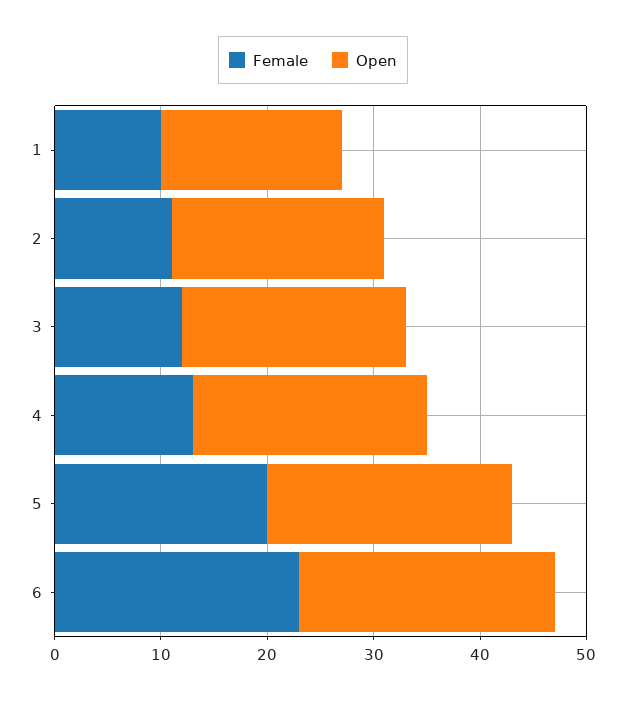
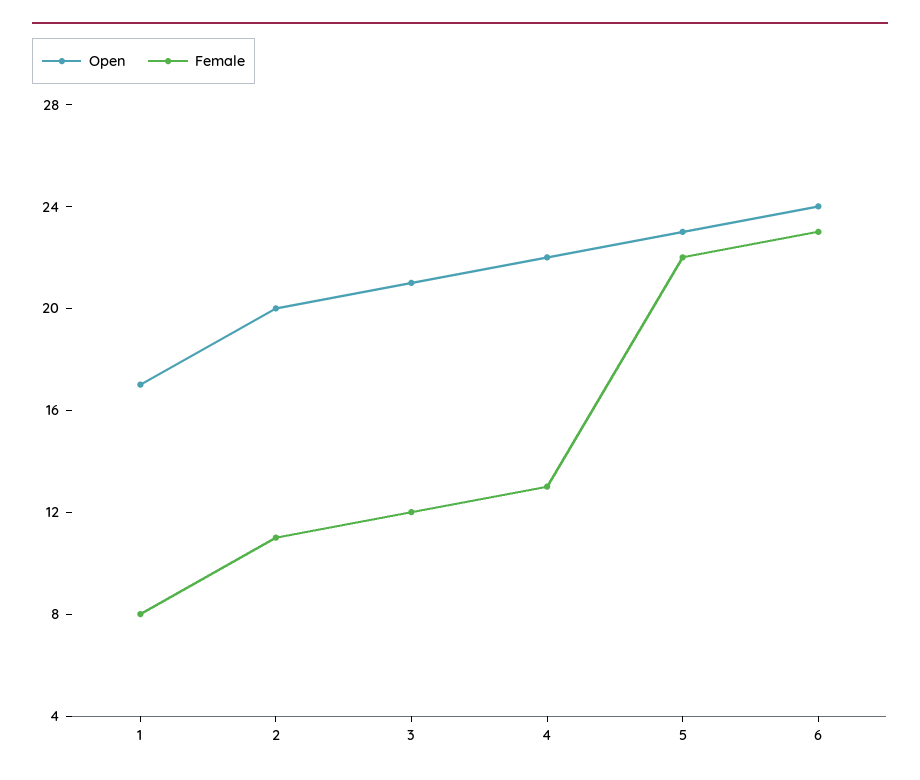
  {
    "Female": {
-     "1": 10,
+     "1": 8,
      "2": 11,
      "3": 12,
      "4": 13,
-     "5": 20,
+     "5": 22,
      "6": 23
    },
    "Open": {
      "1": 17,
      "2": 20,
      "3": 21,
      "4": 22,
      "5": 23,
      "6": 24
    }
  }

